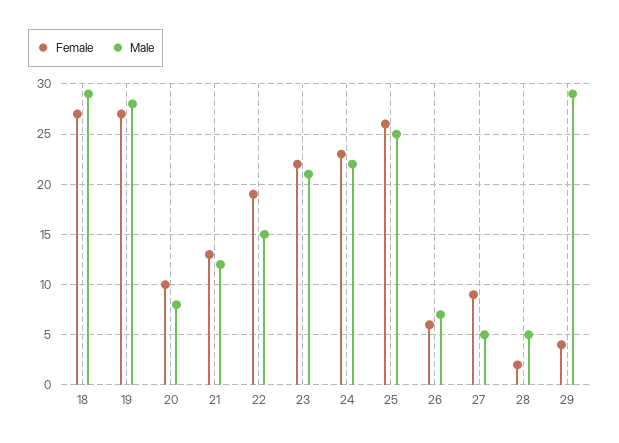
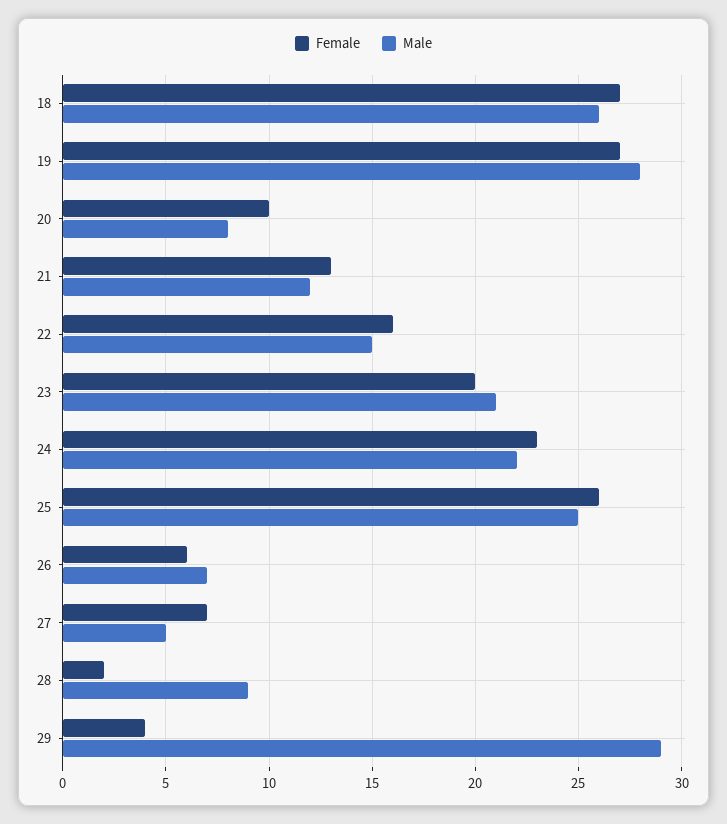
  {
    "Female": {
      "18": 27,
      "19": 27,
      "20": 10,
      "21": 13,
-     "22": 19,
+     "22": 16,
-     "23": 22,
+     "23": 20,
      "24": 23,
      "25": 26,
      "26": 6,
-     "27": 9,
+     "27": 7,
      "28": 2,
      "29": 4
    },
    "Male": {
-     "18": 29,
+     "18": 26,
      "19": 28,
      "20": 8,
      "21": 12,
      "22": 15,
      "23": 21,
      "24": 22,
      "25": 25,
      "26": 7,
      "27": 5,
-     "28": 5,
+     "28": 9,
      "29": 29
    }
  }

